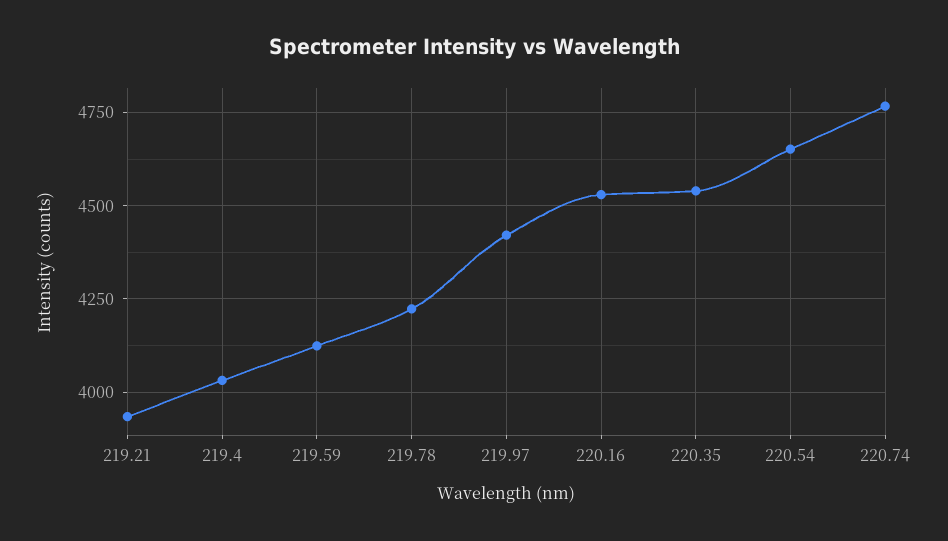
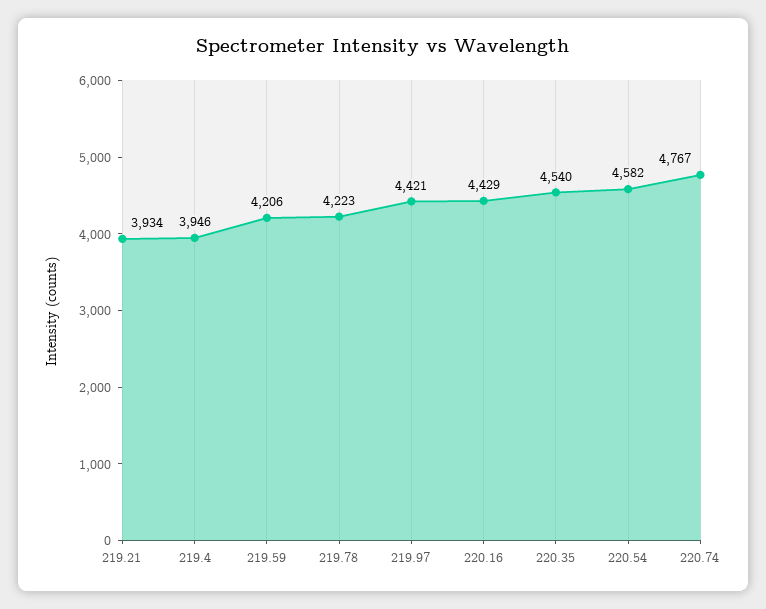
  {
    "219.21": 3934,
-   "219.4": 4025,
+   "219.4": 3946,
-   "219.59": 4125,
+   "219.59": 4206,
    "219.78": 4223,
    "219.97": 4421,
-   "220.16": 4525,
+   "220.16": 4429,
    "220.35": 4540,
-   "220.54": 4650,
+   "220.54": 4582,
    "220.74": 4767
  }

